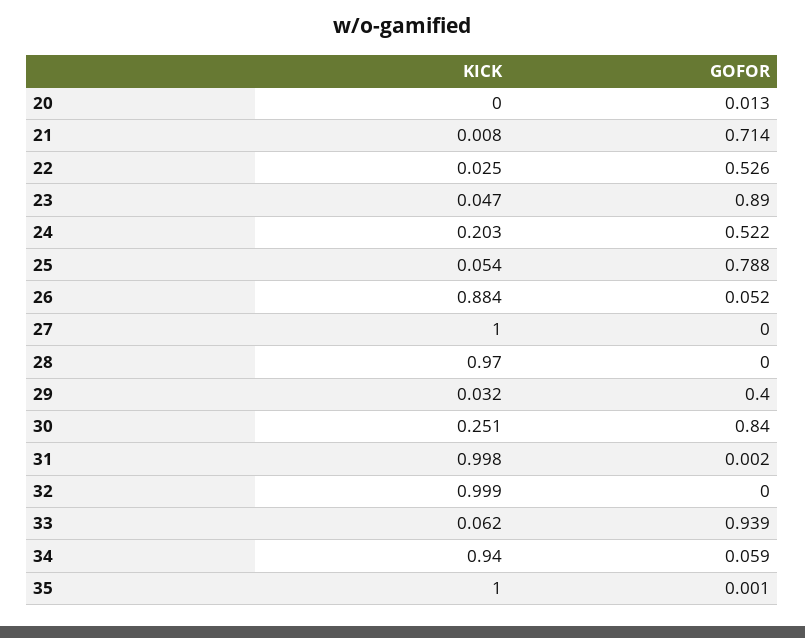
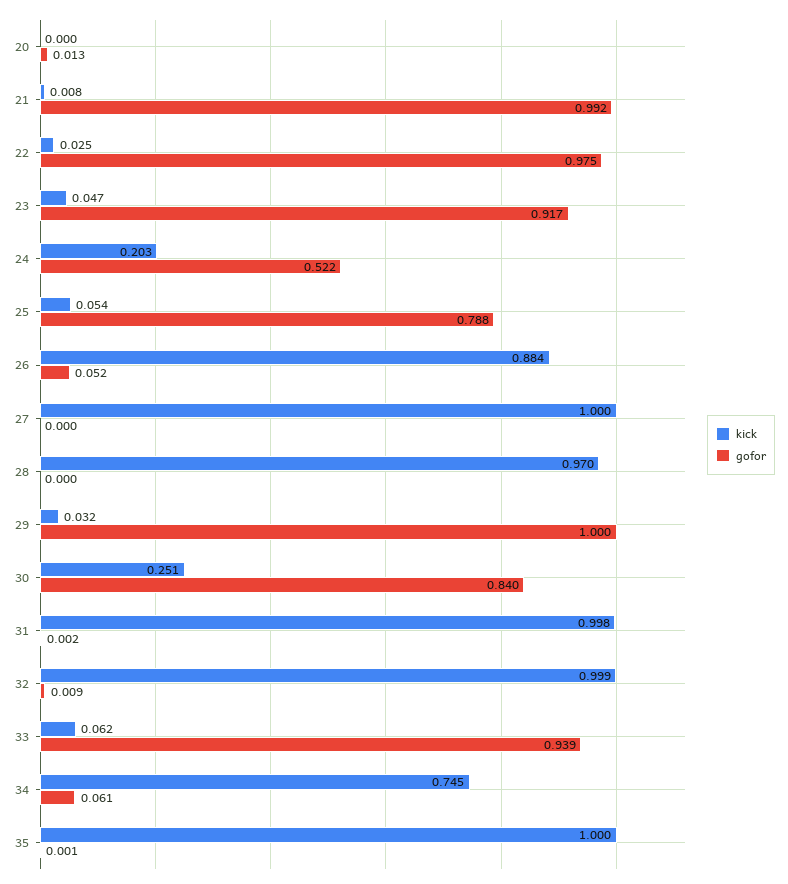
  {
    "KICK": {
      "20": 0,
      "21": 0.008,
      "22": 0.025,
      "23": 0.047,
      "24": 0.203,
      "25": 0.054,
      "26": 0.884,
      "27": 1,
      "28": 0.97,
      "29": 0.032,
      "30": 0.251,
      "31": 0.998,
      "32": 0.999,
      "33": 0.062,
-     "34": 0.94,
+     "34": 0.745,
      "35": 1
    },
    "GOFOR": {
      "20": 0.013,
-     "21": 0.714,
+     "21": 0.992,
-     "22": 0.526,
+     "22": 0.975,
-     "23": 0.89,
+     "23": 0.917,
      "24": 0.522,
      "25": 0.788,
      "26": 0.052,
      "27": 0,
      "28": 0,
-     "29": 0.4,
+     "29": 1,
      "30": 0.84,
      "31": 0.002,
-     "32": 0,
+     "32": 0.009,
      "33": 0.939,
-     "34": 0.059,
+     "34": 0.061,
      "35": 0.001
    }
  }

